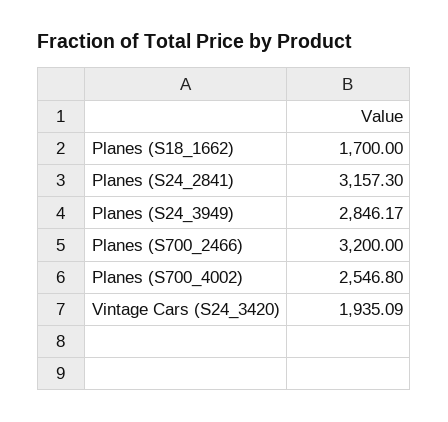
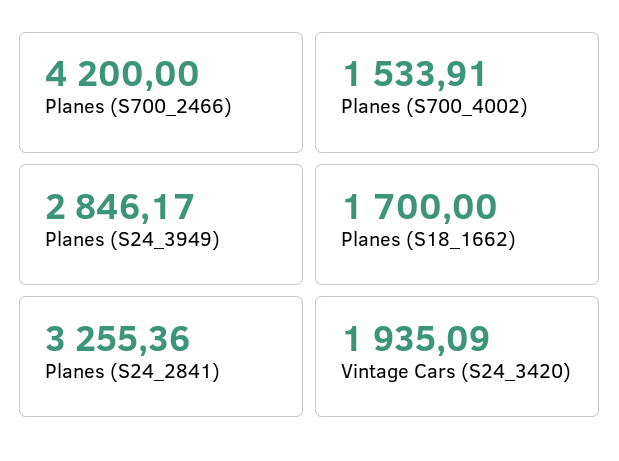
  {
    "Planes (S18_1662)": 1700,
-   "Planes (S24_2841)": 3157.3,
+   "Planes (S24_2841)": 3255.36,
    "Planes (S24_3949)": 2846.17,
-   "Planes (S700_2466)": 3200,
+   "Planes (S700_2466)": 4200,
-   "Planes (S700_4002)": 2546.8,
+   "Planes (S700_4002)": 1533.91,
    "Vintage Cars (S24_3420)": 1935.09
  }

